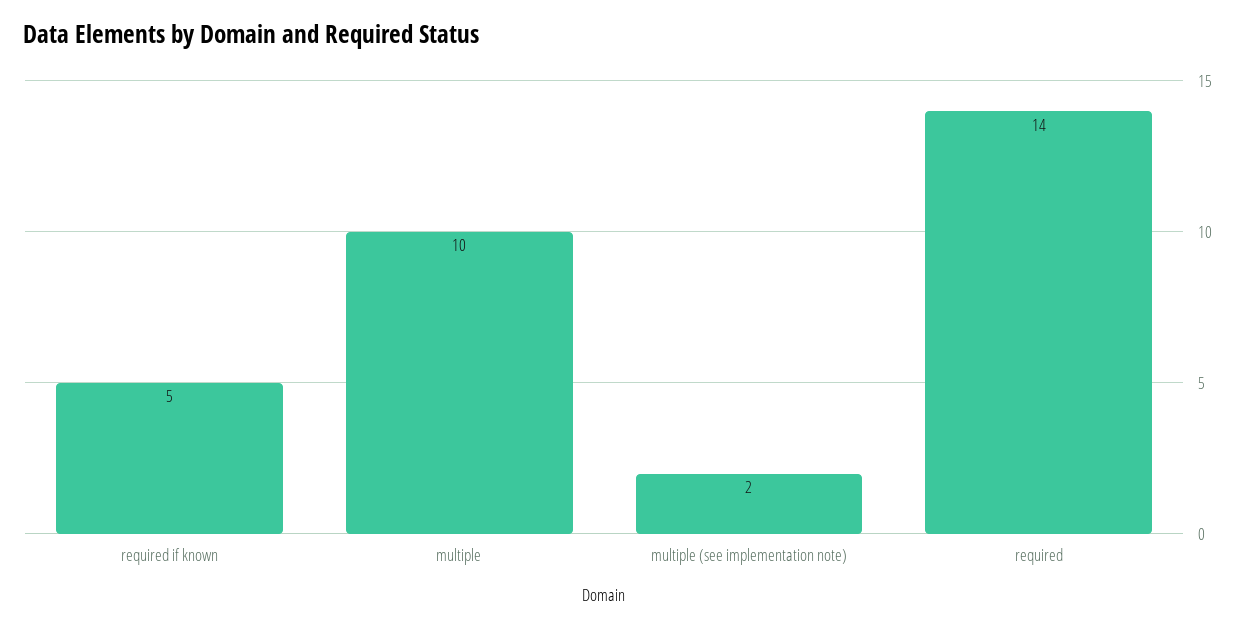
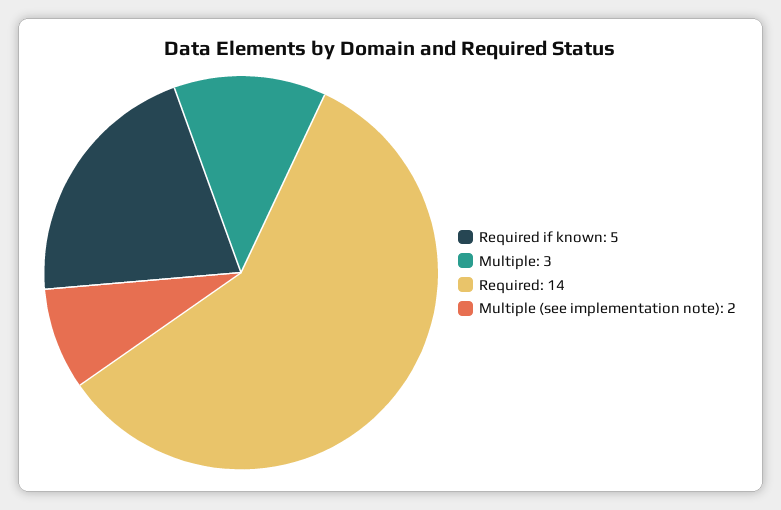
  {
    "required if known": 5,
-   "multiple": 10,
+   "multiple": 3,
    "multiple (see implementation note)": 2,
    "required": 14
  }

